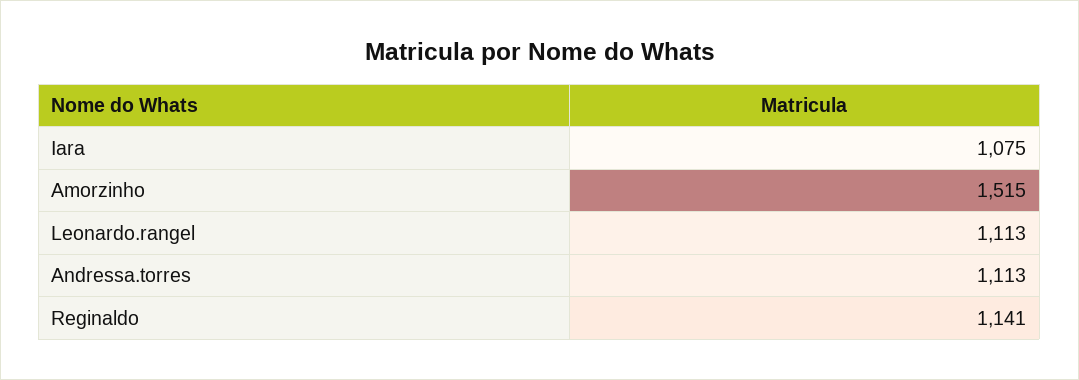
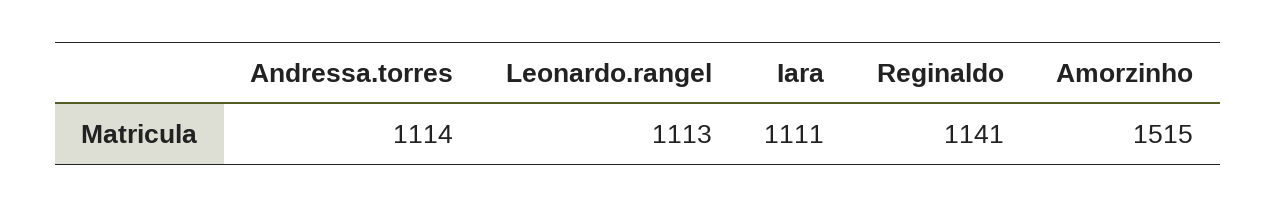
  {
-   "Iara": 1075,
+   "Iara": 1111,
    "Amorzinho": 1515,
    "Leonardo.rangel": 1113,
-   "Andressa.torres": 1113,
+   "Andressa.torres": 1114,
    "Reginaldo": 1141
  }

